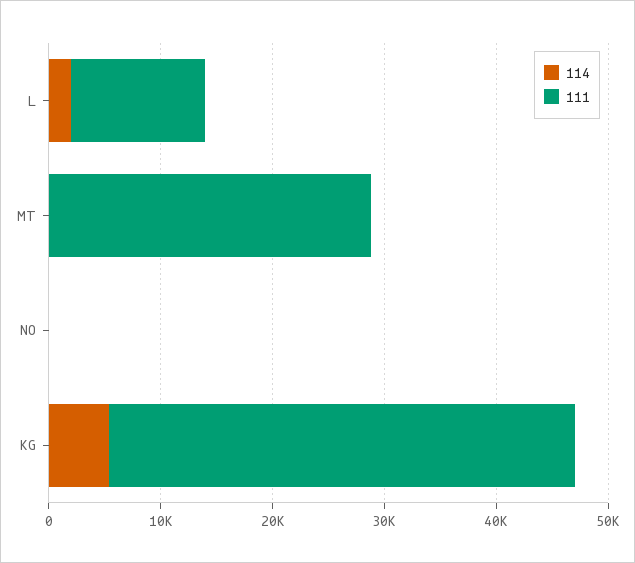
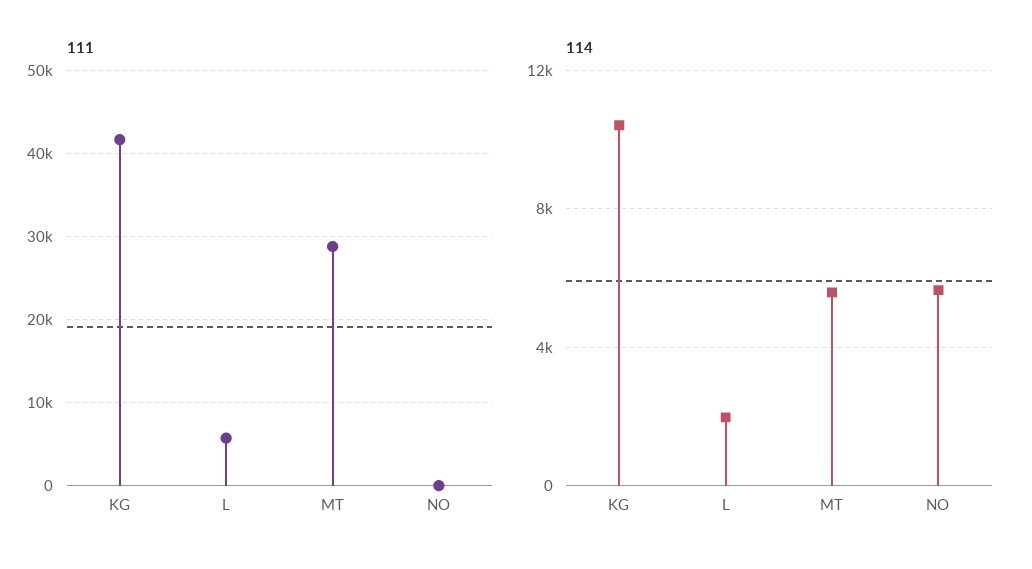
  {
    "114": {
      "L": 2000,
-     "MT": 0,
+     "MT": 5500,
-     "NO": 0,
+     "NO": 5500,
-     "KG": 6000
+     "KG": 10500
    },
    "111": {
-     "L": 12000,
+     "L": 6000,
      "MT": 29000,
      "NO": 0,
      "KG": 42000
    }
  }

